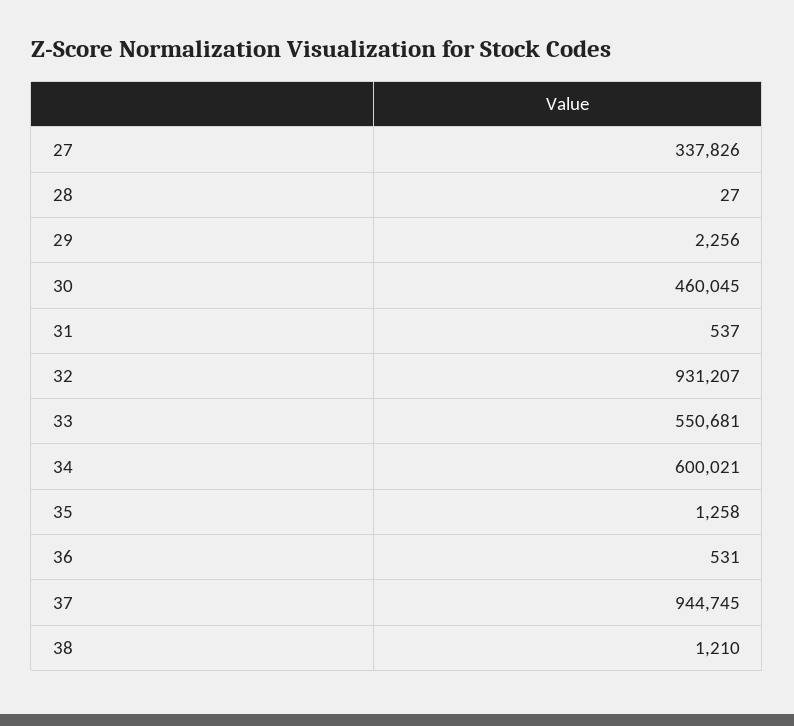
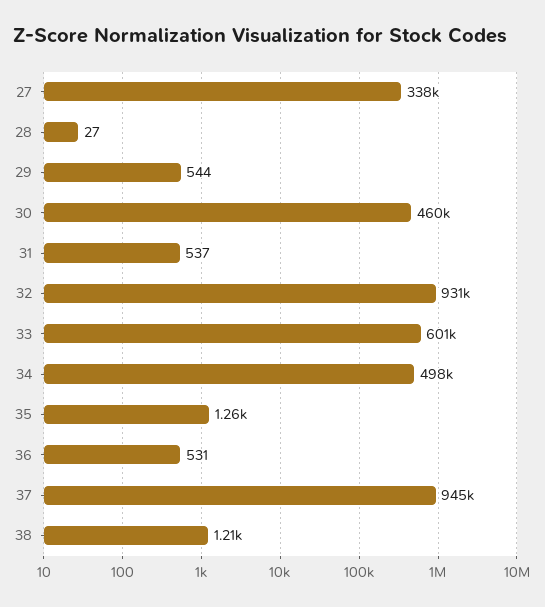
  {
    "27": 337826,
    "28": 27,
-   "29": 2256,
+   "29": 544,
    "30": 460045,
    "31": 537,
    "32": 931207,
-   "33": 550681,
+   "33": 601000,
-   "34": 600021,
+   "34": 498000,
    "35": 1258,
    "36": 531,
    "37": 944745,
    "38": 1210
  }

